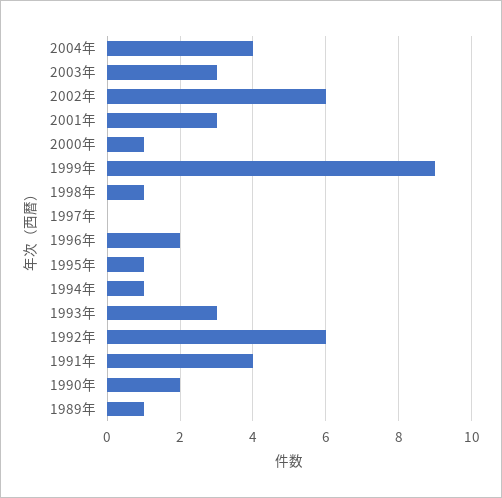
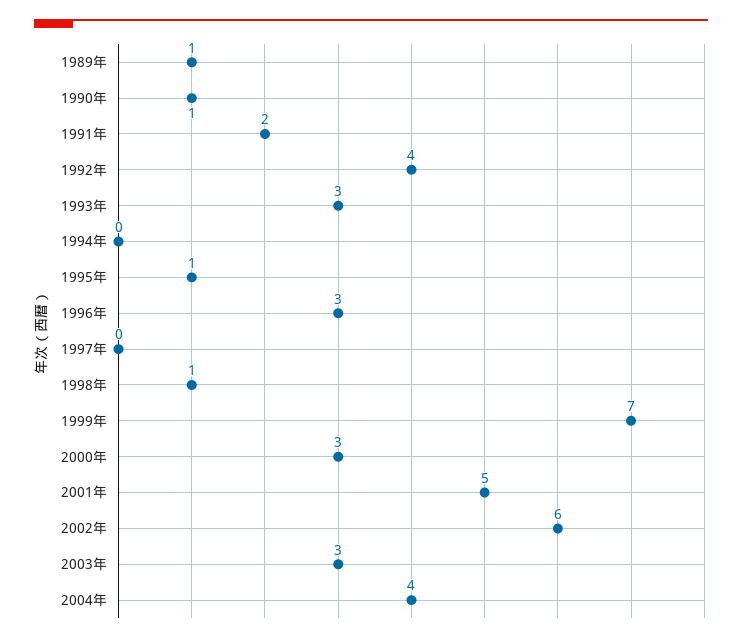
  {
    "2004年": 4,
    "2003年": 3,
    "2002年": 6,
-   "2001年": 3,
+   "2001年": 5,
-   "2000年": 1,
+   "2000年": 3,
-   "1999年": 9,
+   "1999年": 7,
    "1998年": 1,
    "1997年": 0,
-   "1996年": 2,
+   "1996年": 3,
    "1995年": 1,
-   "1994年": 1,
+   "1994年": 0,
    "1993年": 3,
-   "1992年": 6,
+   "1992年": 4,
-   "1991年": 4,
+   "1991年": 2,
-   "1990年": 2,
+   "1990年": 1,
    "1989年": 1
  }

